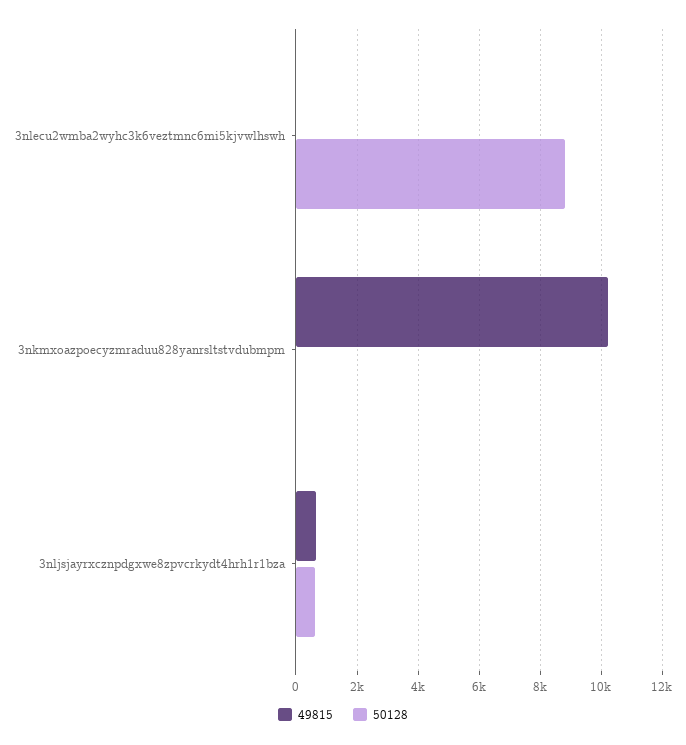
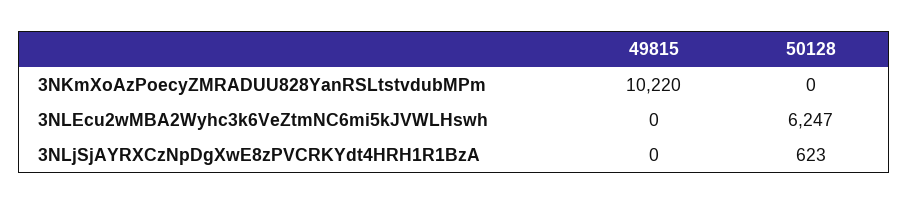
  {
    "49815": {
      "3nlecu2wmba2wyhc3k6veztmnc6mi5kjvwlhswh": 0,
      "3nkmxoazpoecyzmraduu828yanrsltstvdubmpm": 10220,
-     "3nljsjayrxcznpdgxwe8zpvcrkydt4hrh1r1bza": 600
+     "3nljsjayrxcznpdgxwe8zpvcrkydt4hrh1r1bza": 0
    },
    "50128": {
-     "3nlecu2wmba2wyhc3k6veztmnc6mi5kjvwlhswh": 8800,
+     "3nlecu2wmba2wyhc3k6veztmnc6mi5kjvwlhswh": 6247,
      "3nkmxoazpoecyzmraduu828yanrsltstvdubmpm": 0,
      "3nljsjayrxcznpdgxwe8zpvcrkydt4hrh1r1bza": 623
    }
  }

